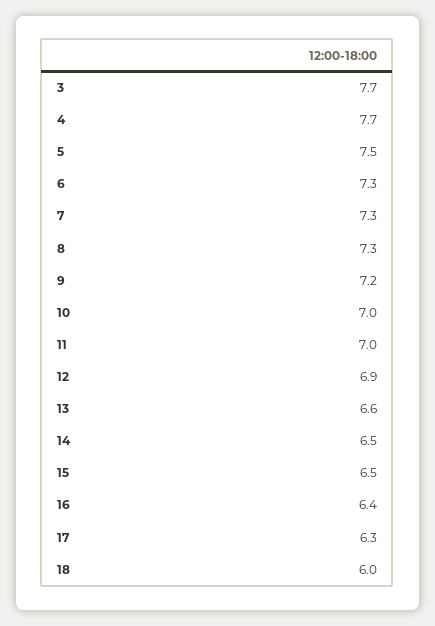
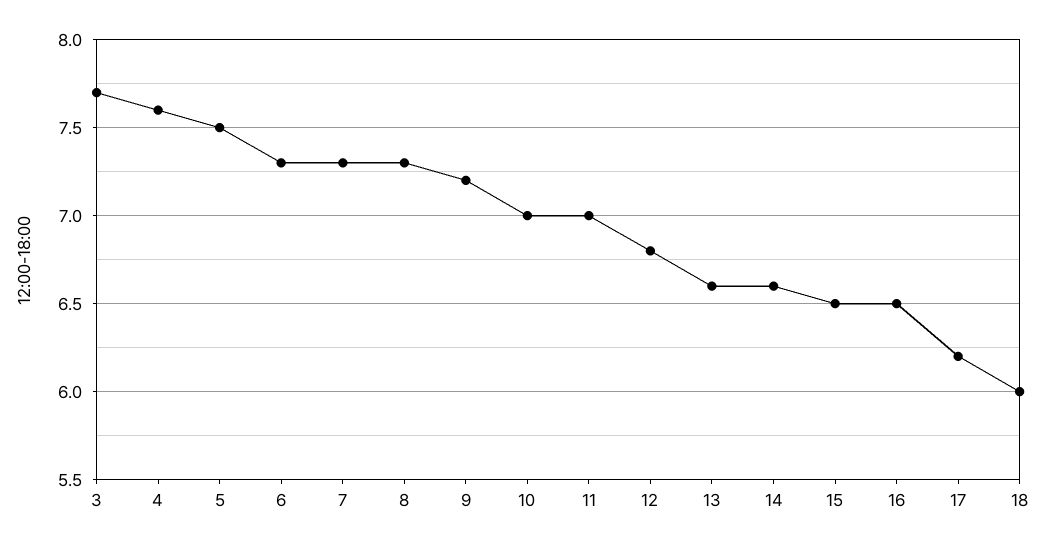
  {
    "3": 7.7,
-   "4": 7.7,
+   "4": 7.6,
    "5": 7.5,
    "6": 7.3,
    "7": 7.3,
    "8": 7.3,
    "9": 7.2,
    "10": 7,
    "11": 7,
-   "12": 6.9,
+   "12": 6.8,
    "13": 6.6,
-   "14": 6.5,
+   "14": 6.6,
    "15": 6.5,
-   "16": 6.4,
+   "16": 6.5,
-   "17": 6.3,
+   "17": 6.2,
    "18": 6
  }

